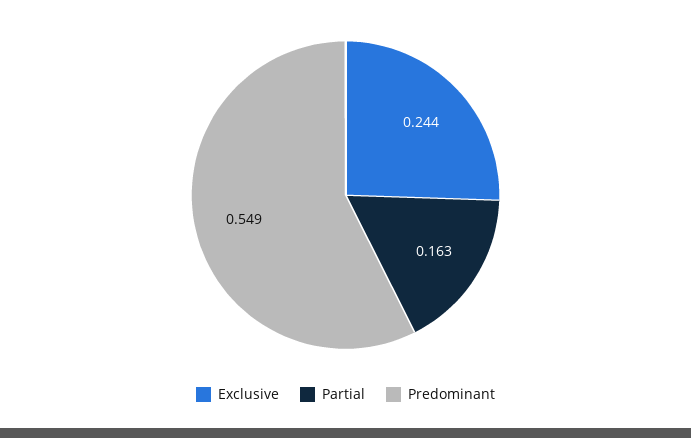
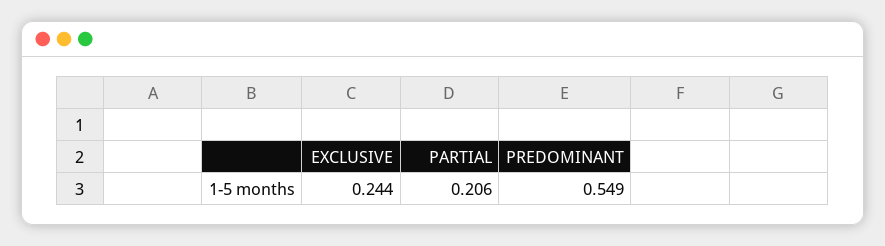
  {
    "Exclusive": 0.244,
-   "Partial": 0.163,
+   "Partial": 0.206,
    "Predominant": 0.549
  }

